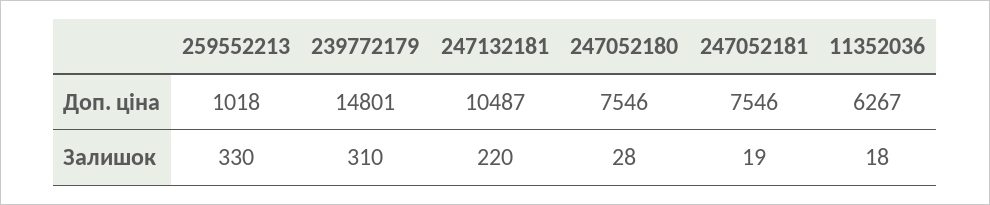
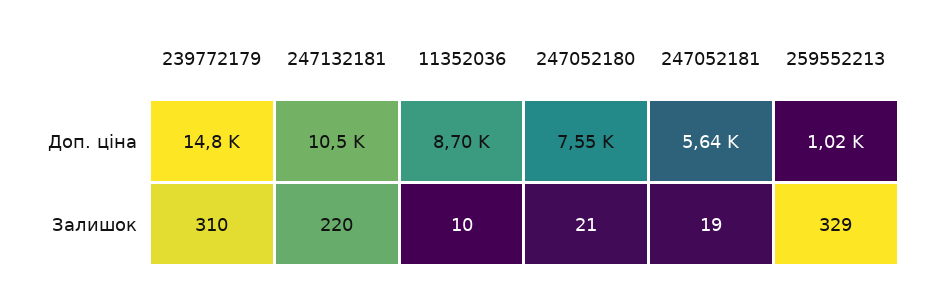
  {
    "259552213": {
      "Доп. ціна": 1018,
-     "Залишок": 330
+     "Залишок": 329
    },
    "239772179": {
      "Доп. ціна": 14801,
      "Залишок": 310
    },
    "247132181": {
      "Доп. ціна": 10487,
      "Залишок": 220
    },
    "247052180": {
      "Доп. ціна": 7546,
-     "Залишок": 28
+     "Залишок": 21
    },
    "247052181": {
-     "Доп. ціна": 7546,
+     "Доп. ціна": 5640,
      "Залишок": 19
    },
    "11352036": {
-     "Доп. ціна": 6267,
+     "Доп. ціна": 8700,
-     "Залишок": 18
+     "Залишок": 10
    }
  }

